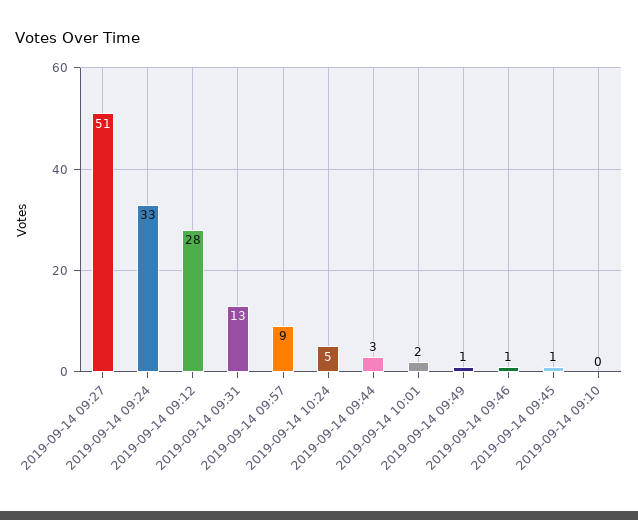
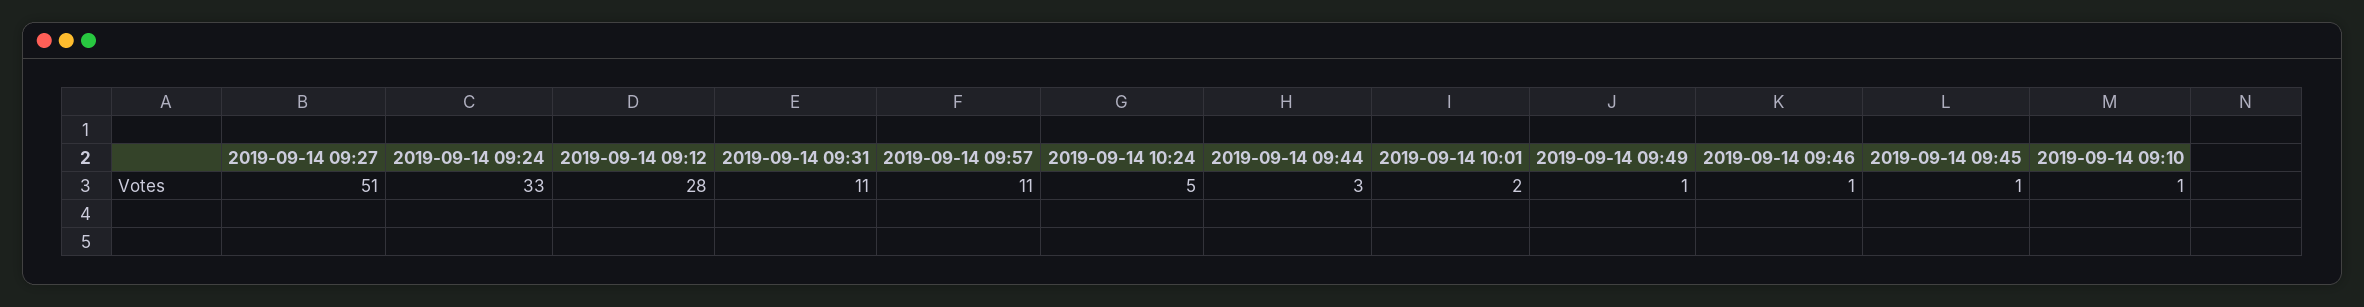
  {
    "2019-09-14 09:27": 51,
    "2019-09-14 09:24": 33,
    "2019-09-14 09:12": 28,
-   "2019-09-14 09:31": 13,
+   "2019-09-14 09:31": 11,
-   "2019-09-14 09:57": 9,
+   "2019-09-14 09:57": 11,
    "2019-09-14 10:24": 5,
    "2019-09-14 09:44": 3,
    "2019-09-14 10:01": 2,
    "2019-09-14 09:49": 1,
    "2019-09-14 09:46": 1,
    "2019-09-14 09:45": 1,
-   "2019-09-14 09:10": 0
+   "2019-09-14 09:10": 1
  }

